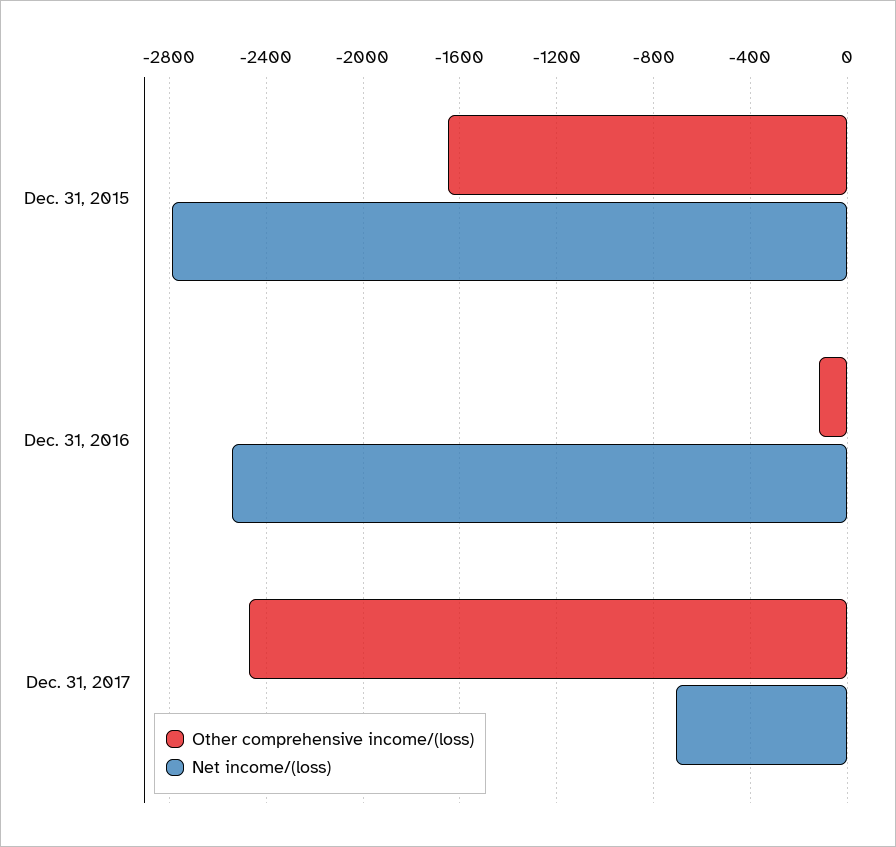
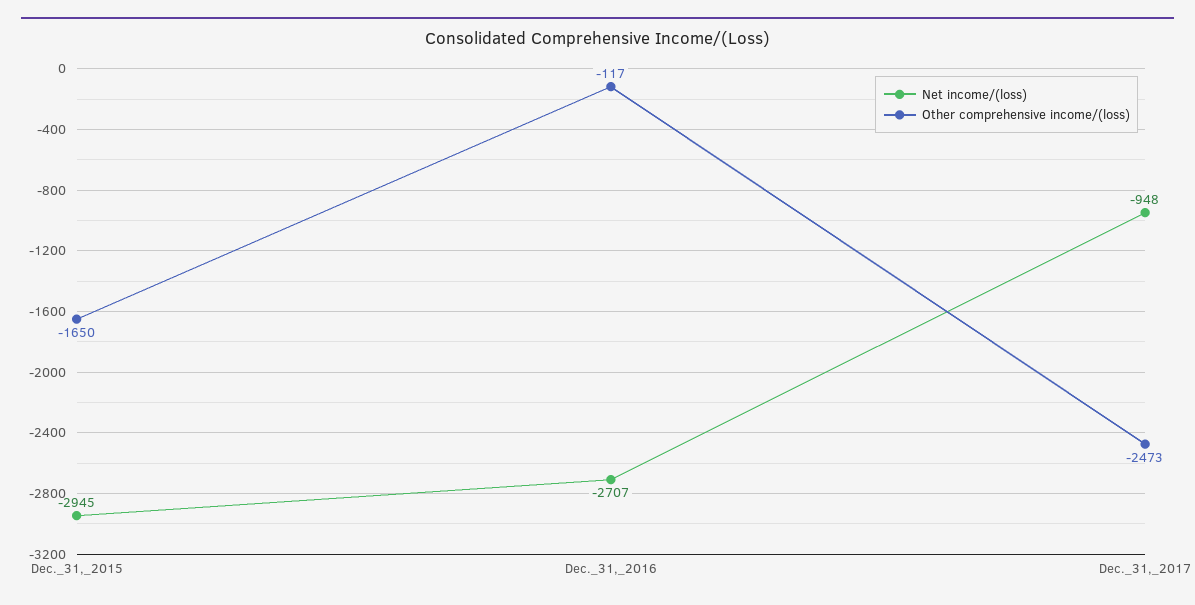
  {
    "Other comprehensive income/(loss)": {
      "Dec. 31, 2015": -1650,
      "Dec. 31, 2016": -117,
      "Dec. 31, 2017": -2473
    },
    "Net income/(loss)": {
-     "Dec. 31, 2015": -2800,
+     "Dec. 31, 2015": -2945,
-     "Dec. 31, 2016": -2550,
+     "Dec. 31, 2016": -2707,
-     "Dec. 31, 2017": -700
+     "Dec. 31, 2017": -948
    }
  }

